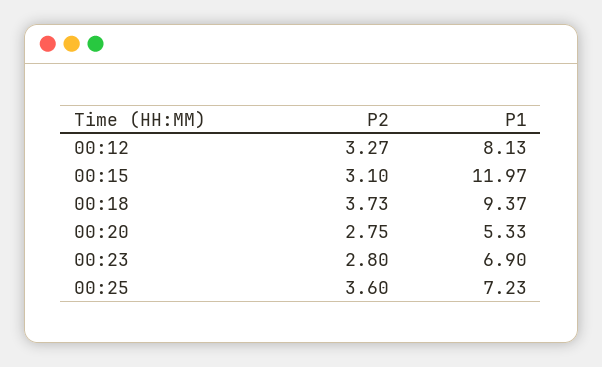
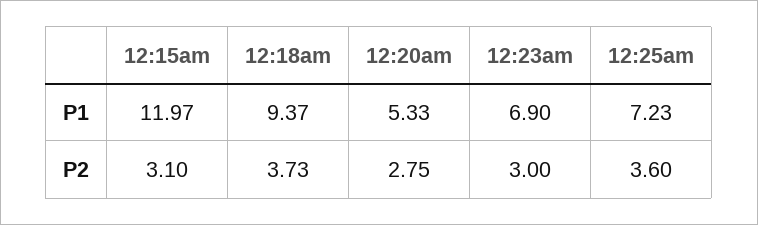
  {
    "P2": {
-     "00:12": 3.27,
      "00:15": 3.1,
      "00:18": 3.73,
      "00:20": 2.75,
-     "00:23": 2.8,
+     "00:23": 3,
      "00:25": 3.6
    },
    "P1": {
-     "00:12": 8.13,
      "00:15": 11.97,
      "00:18": 9.37,
      "00:20": 5.33,
      "00:23": 6.9,
      "00:25": 7.23
    }
  }

